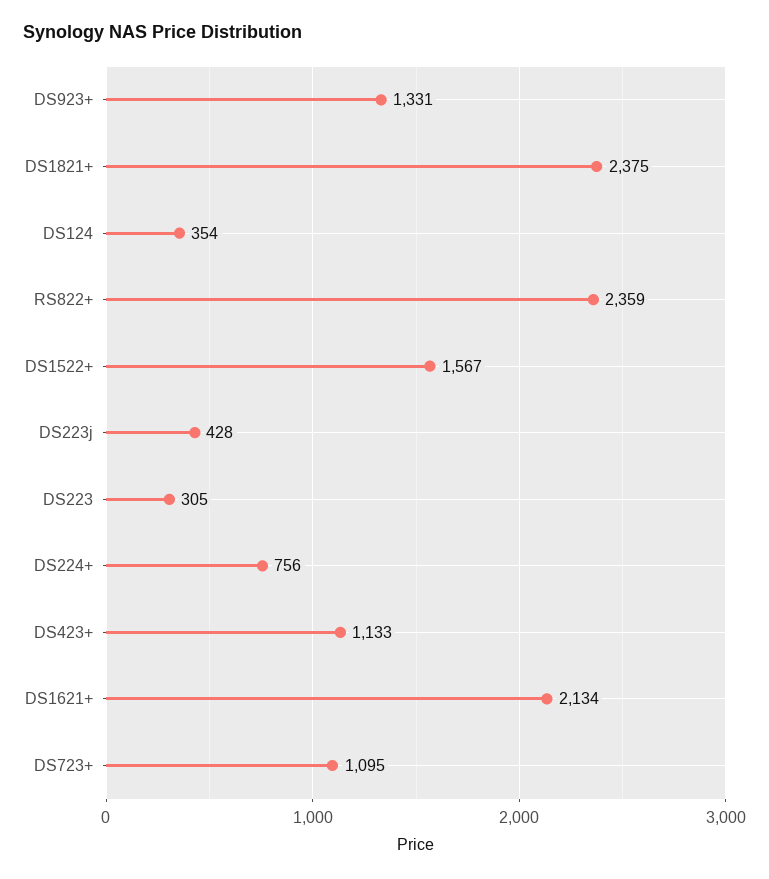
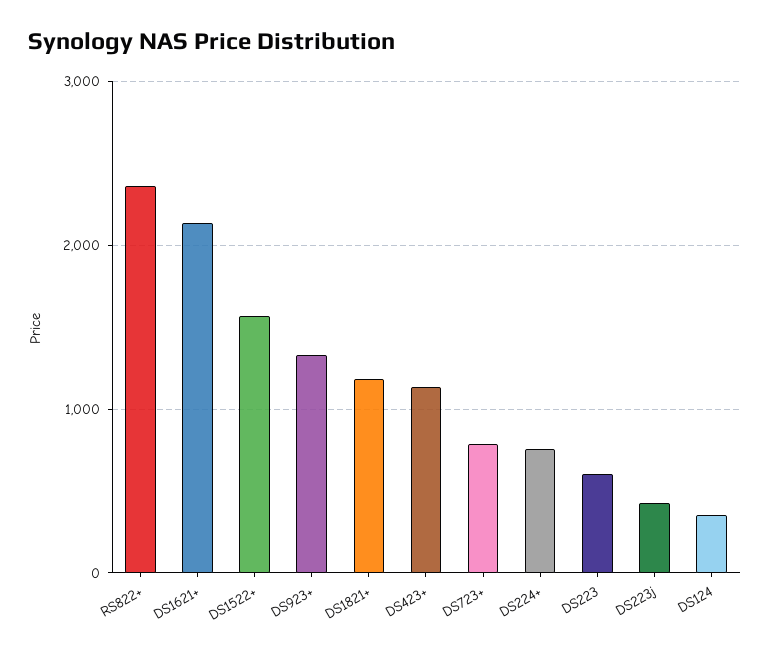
  {
    "DS923+": 1331,
-   "DS1821+": 2375,
+   "DS1821+": 1200,
    "DS124": 354,
    "RS822+": 2359,
    "DS1522+": 1567,
    "DS223j": 428,
-   "DS223": 305,
+   "DS223": 600,
    "DS224+": 756,
    "DS423+": 1133,
    "DS1621+": 2134,
-   "DS723+": 1095
+   "DS723+": 800
  }

